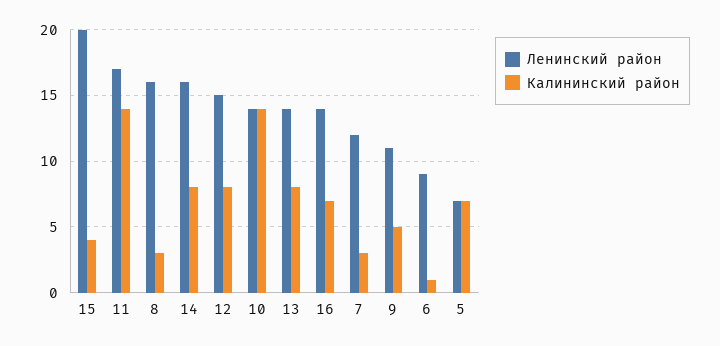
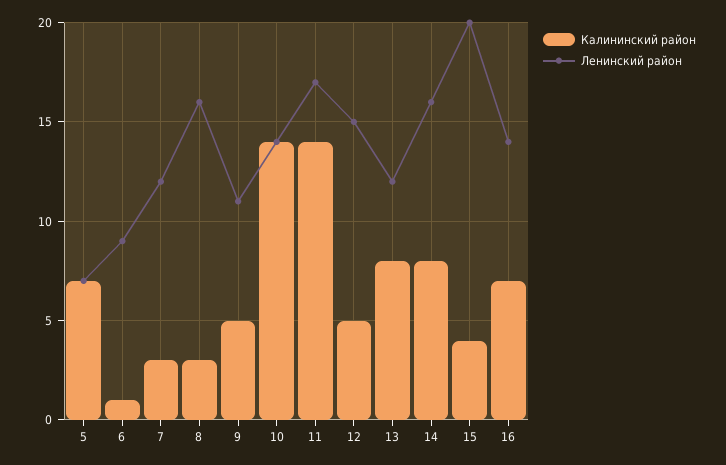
  {
    "Ленинский район": {
      "15": 20,
      "11": 17,
      "8": 16,
      "14": 16,
      "12": 15,
      "10": 14,
-     "13": 14,
+     "13": 12,
      "16": 14,
      "7": 12,
      "9": 11,
      "6": 9,
      "5": 7
    },
    "Калининский район": {
      "15": 4,
      "11": 14,
      "8": 3,
      "14": 8,
-     "12": 8,
+     "12": 5,
      "10": 14,
      "13": 8,
      "16": 7,
      "7": 3,
      "9": 5,
      "6": 1,
      "5": 7
    }
  }

